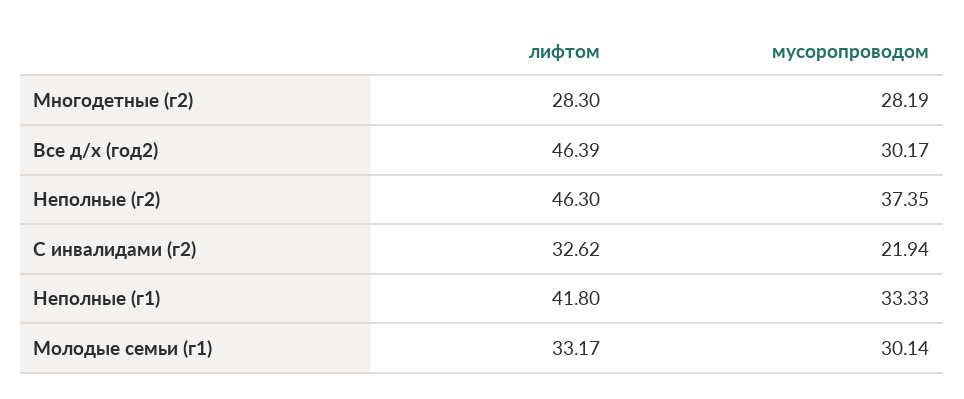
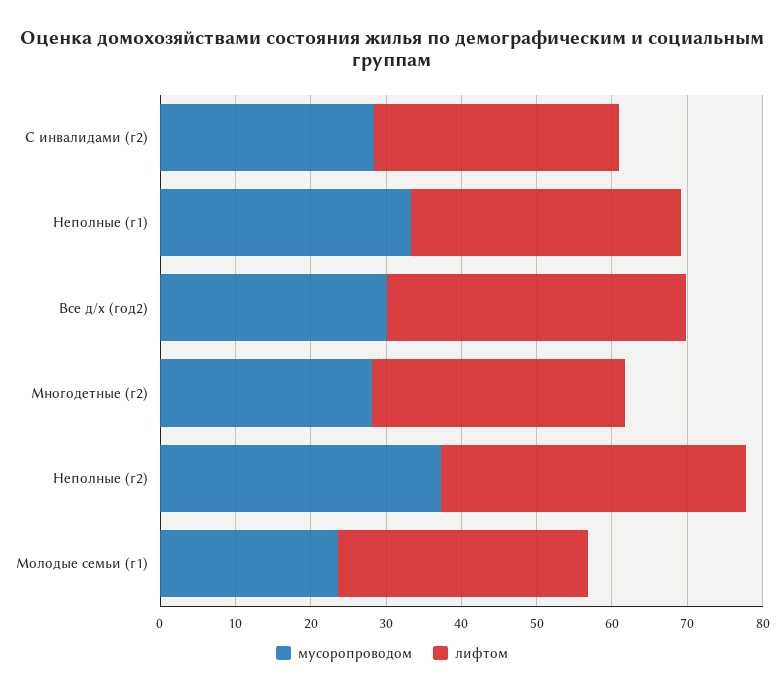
  {
    "лифтом": {
-     "Многодетные (г2)": 28.3,
+     "Многодетные (г2)": 34,
-     "Все д/х (год2)": 46.39,
+     "Все д/х (год2)": 40,
-     "Неполные (г2)": 46.3,
+     "Неполные (г2)": 40,
      "С инвалидами (г2)": 32.62,
-     "Неполные (г1)": 41.8,
+     "Неполные (г1)": 36,
      "Молодые семьи (г1)": 33.17
    },
    "мусоропроводом": {
      "Многодетные (г2)": 28.19,
      "Все д/х (год2)": 30.17,
      "Неполные (г2)": 37.35,
-     "С инвалидами (г2)": 21.94,
+     "С инвалидами (г2)": 28,
      "Неполные (г1)": 33.33,
-     "Молодые семьи (г1)": 30.14
+     "Молодые семьи (г1)": 24
    }
  }

